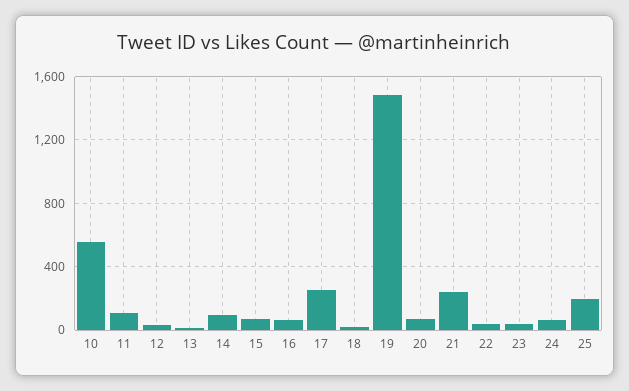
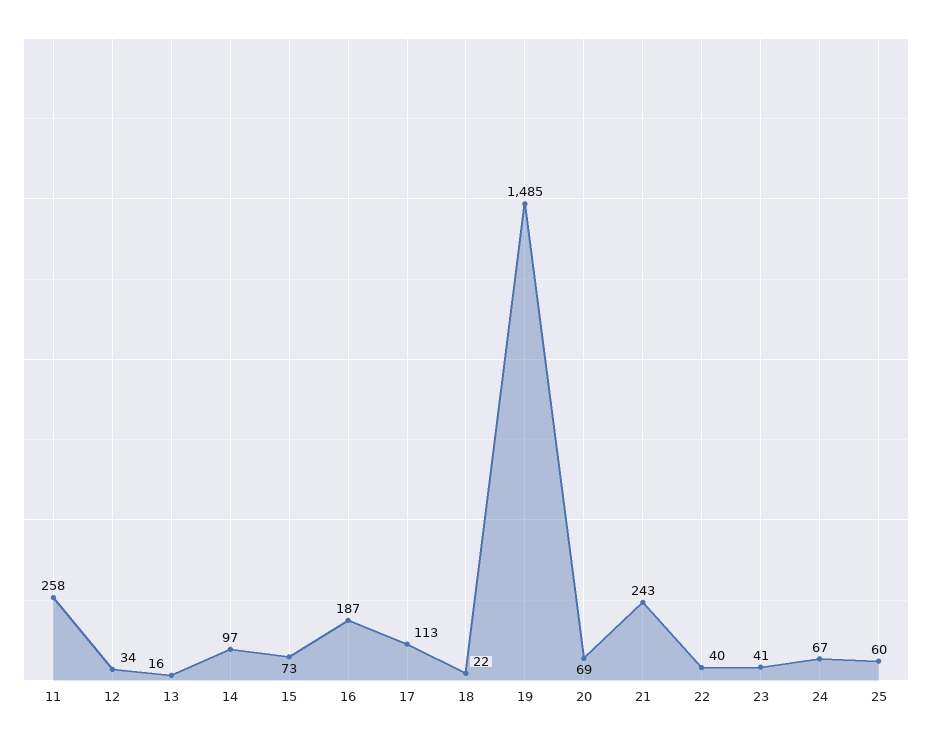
  {
-   "10": 550,
-   "11": 100,
+   "11": 258,
    "12": 34,
    "13": 16,
    "14": 97,
    "15": 73,
-   "16": 50,
+   "16": 187,
-   "17": 250,
+   "17": 113,
    "18": 22,
    "19": 1485,
    "20": 69,
    "21": 243,
    "22": 40,
    "23": 41,
    "24": 67,
-   "25": 200
+   "25": 60
  }

